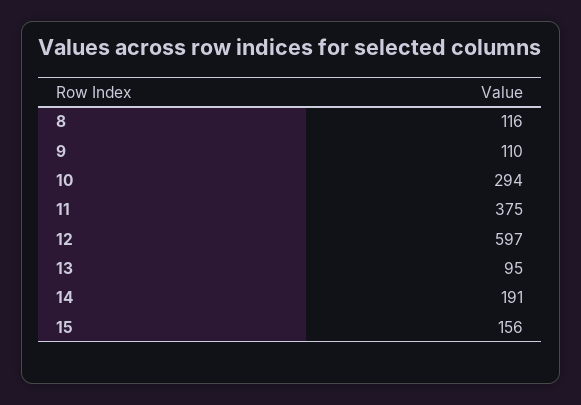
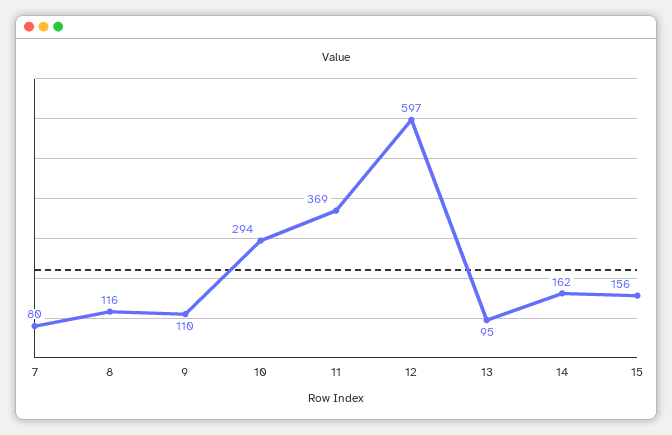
  {
    "8": 116,
    "9": 110,
    "10": 294,
-   "11": 375,
+   "11": 369,
    "12": 597,
    "13": 95,
-   "14": 191,
+   "14": 162,
-   "15": 156
+   "15": 156,
+   "7": 80
  }

